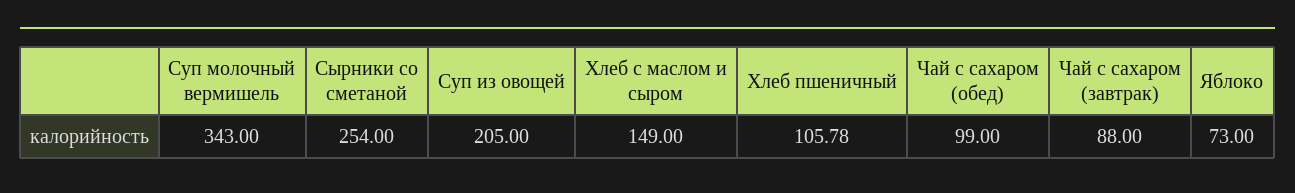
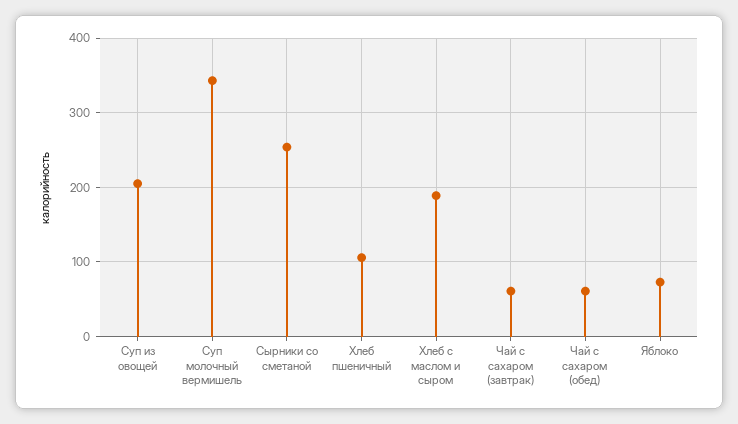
  {
    "Суп молочный вермишель": 343,
    "Сырники со сметаной": 254,
    "Суп из овощей": 205,
-   "Хлеб с маслом и сыром": 149,
+   "Хлеб с маслом и сыром": 190,
    "Хлеб пшеничный": 105.78,
-   "Чай с сахаром (обед)": 99,
+   "Чай с сахаром (обед)": 60,
-   "Чай с сахаром (завтрак)": 88,
+   "Чай с сахаром (завтрак)": 60,
    "Яблоко": 73
  }

